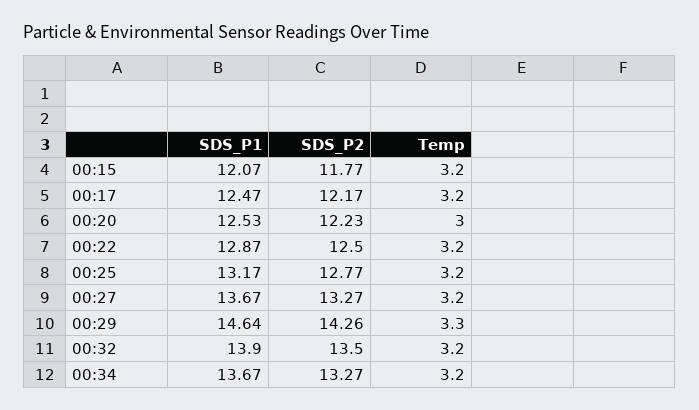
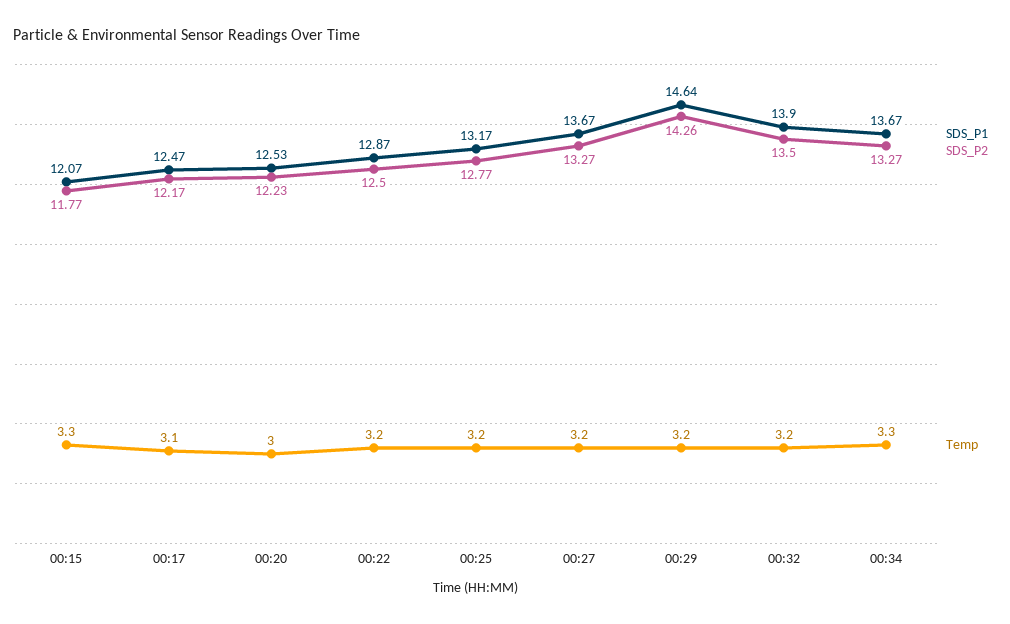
  {
    "SDS_P1": {
      "00:15": 12.07,
      "00:17": 12.47,
      "00:20": 12.53,
      "00:22": 12.87,
      "00:25": 13.17,
      "00:27": 13.67,
      "00:29": 14.64,
      "00:32": 13.9,
      "00:34": 13.67
    },
    "SDS_P2": {
      "00:15": 11.77,
      "00:17": 12.17,
      "00:20": 12.23,
      "00:22": 12.5,
      "00:25": 12.77,
      "00:27": 13.27,
      "00:29": 14.26,
      "00:32": 13.5,
      "00:34": 13.27
    },
    "Temp": {
-     "00:15": 3.2,
+     "00:15": 3.3,
-     "00:17": 3.2,
+     "00:17": 3.1,
      "00:20": 3,
      "00:22": 3.2,
      "00:25": 3.2,
      "00:27": 3.2,
-     "00:29": 3.3,
+     "00:29": 3.2,
      "00:32": 3.2,
-     "00:34": 3.2
+     "00:34": 3.3
    }
  }

